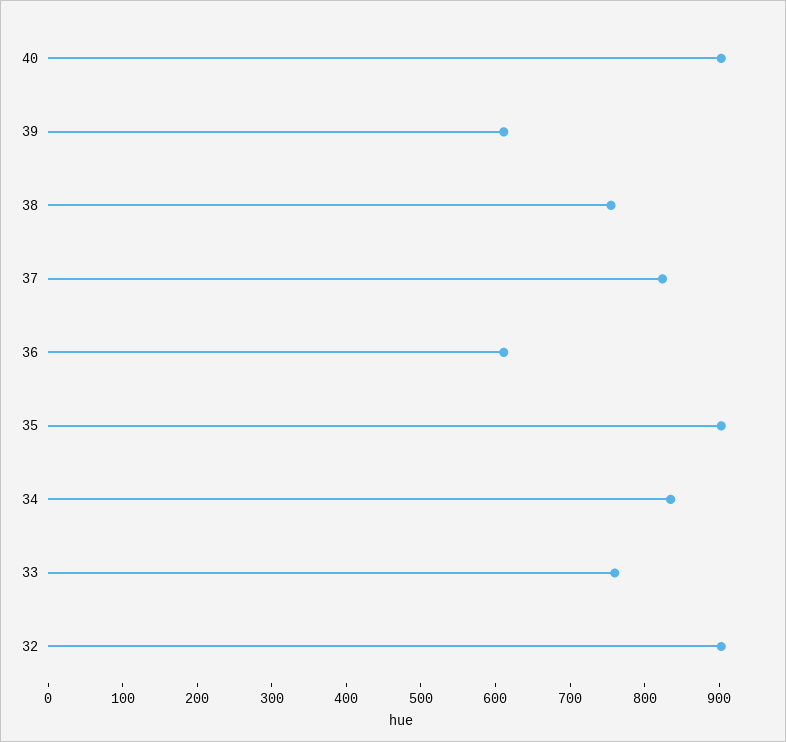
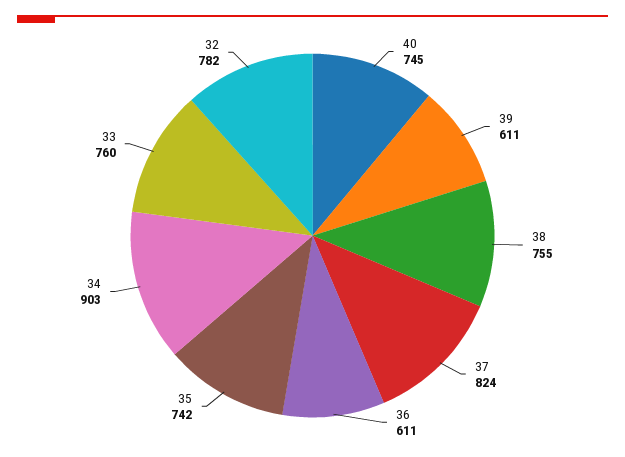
  {
-   "40": 900,
+   "40": 745,
    "39": 611,
    "38": 755,
    "37": 824,
    "36": 611,
-   "35": 900,
+   "35": 742,
-   "34": 840,
+   "34": 903,
    "33": 760,
-   "32": 900
+   "32": 782
  }

